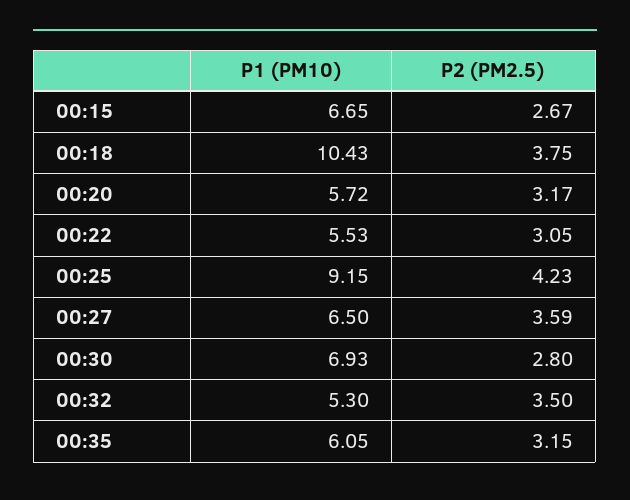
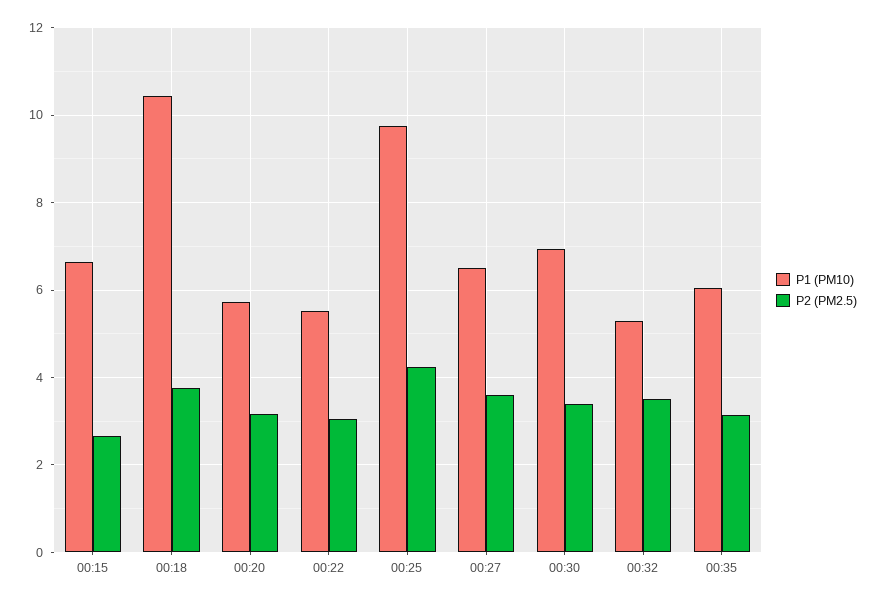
  {
    "P1 (PM10)": {
      "00:15": 6.65,
      "00:18": 10.43,
      "00:20": 5.72,
      "00:22": 5.53,
-     "00:25": 9.15,
+     "00:25": 9.8,
      "00:27": 6.5,
      "00:30": 6.93,
      "00:32": 5.3,
      "00:35": 6.05
    },
    "P2 (PM2.5)": {
      "00:15": 2.67,
      "00:18": 3.75,
      "00:20": 3.17,
      "00:22": 3.05,
      "00:25": 4.23,
      "00:27": 3.59,
-     "00:30": 2.8,
+     "00:30": 3.4,
      "00:32": 3.5,
      "00:35": 3.15
    }
  }

